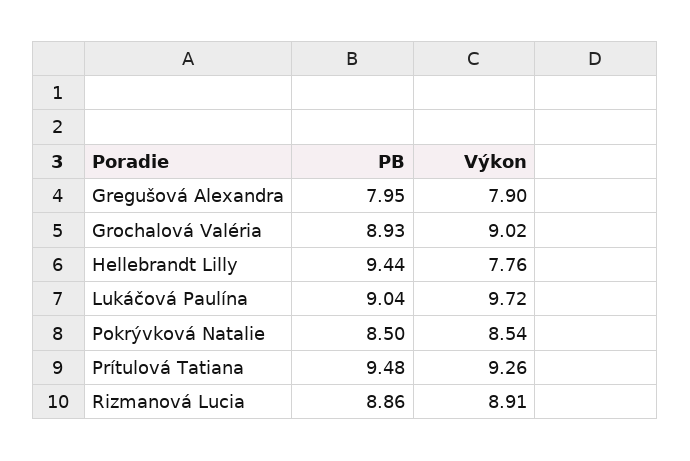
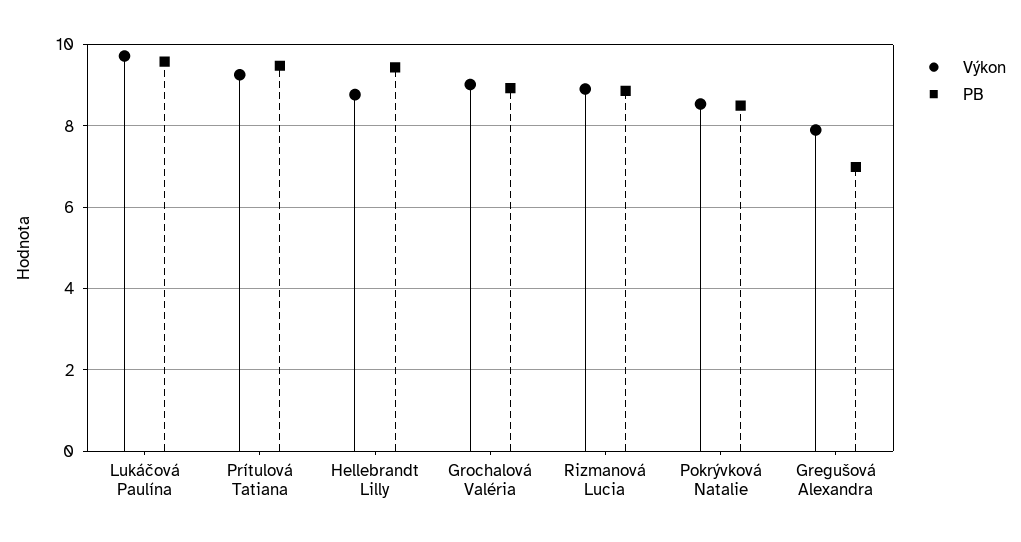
  {
    "PB": {
-     "Gregušová Alexandra": 7.95,
+     "Gregušová Alexandra": 7,
      "Grochalová Valéria": 8.93,
      "Hellebrandt Lilly": 9.44,
-     "Lukáčová Paulína": 9.04,
+     "Lukáčová Paulína": 9.6,
      "Pokrývková Natalie": 8.5,
      "Prítulová Tatiana": 9.48,
      "Rizmanová Lucia": 8.86
    },
    "Výkon": {
      "Gregušová Alexandra": 7.9,
      "Grochalová Valéria": 9.02,
-     "Hellebrandt Lilly": 7.76,
+     "Hellebrandt Lilly": 8.8,
      "Lukáčová Paulína": 9.72,
      "Pokrývková Natalie": 8.54,
      "Prítulová Tatiana": 9.26,
      "Rizmanová Lucia": 8.91
    }
  }

